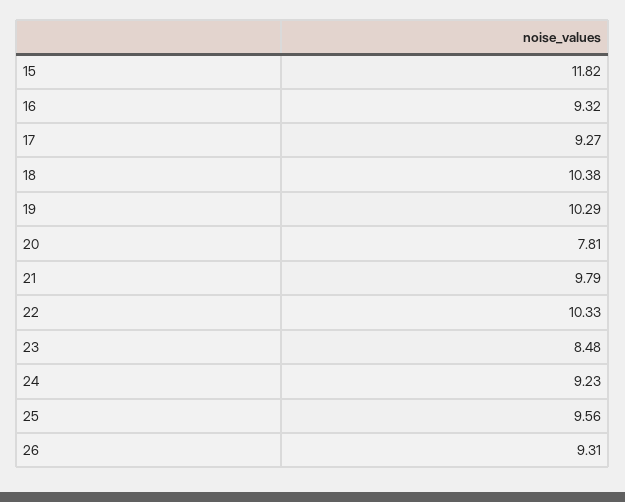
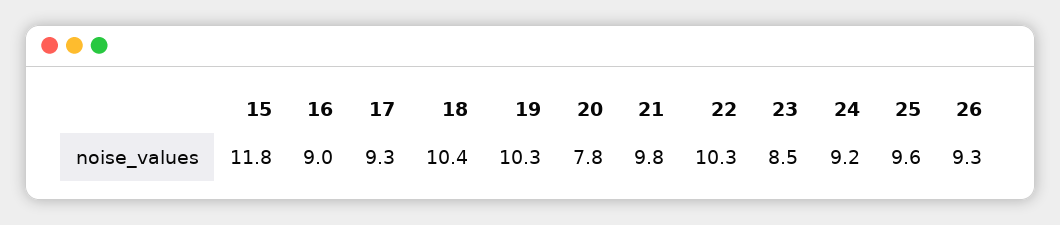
  {
    "15": 11.82,
-   "16": 9.32,
+   "16": 9,
    "17": 9.27,
    "18": 10.38,
    "19": 10.29,
    "20": 7.81,
    "21": 9.79,
    "22": 10.33,
    "23": 8.48,
    "24": 9.23,
    "25": 9.56,
    "26": 9.31
  }

